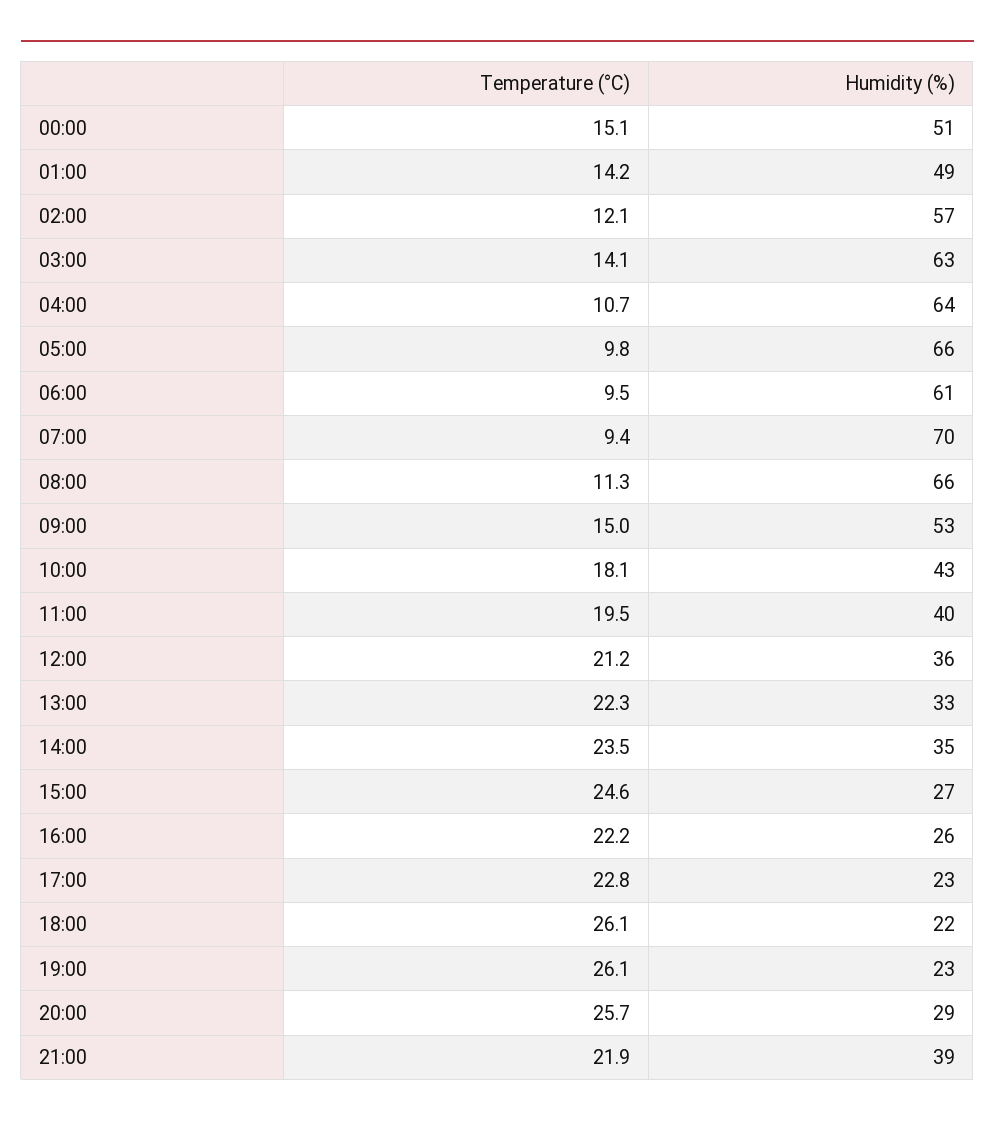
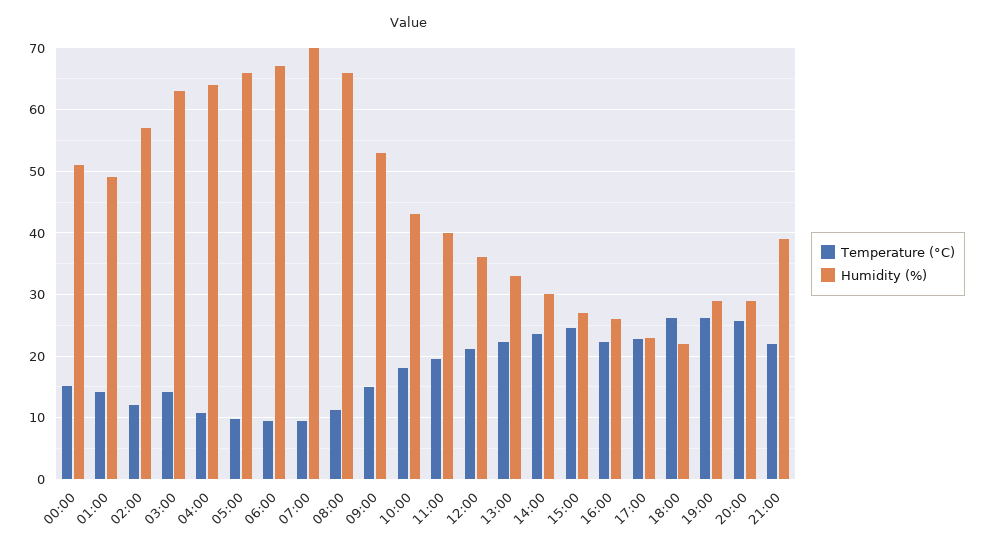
  {
    "Temperature (°C)": {
      "00:00": 15.1,
      "01:00": 14.2,
      "02:00": 12.1,
      "03:00": 14.1,
      "04:00": 10.7,
      "05:00": 9.8,
      "06:00": 9.5,
      "07:00": 9.4,
      "08:00": 11.3,
      "09:00": 15,
      "10:00": 18.1,
      "11:00": 19.5,
      "12:00": 21.2,
      "13:00": 22.3,
      "14:00": 23.5,
      "15:00": 24.6,
      "16:00": 22.2,
      "17:00": 22.8,
      "18:00": 26.1,
      "19:00": 26.1,
      "20:00": 25.7,
      "21:00": 21.9
    },
    "Humidity (%)": {
      "00:00": 51,
      "01:00": 49,
      "02:00": 57,
      "03:00": 63,
      "04:00": 64,
      "05:00": 66,
-     "06:00": 61,
+     "06:00": 67,
      "07:00": 70,
      "08:00": 66,
      "09:00": 53,
      "10:00": 43,
      "11:00": 40,
      "12:00": 36,
      "13:00": 33,
-     "14:00": 35,
+     "14:00": 30,
      "15:00": 27,
      "16:00": 26,
      "17:00": 23,
      "18:00": 22,
-     "19:00": 23,
+     "19:00": 29,
      "20:00": 29,
      "21:00": 39
    }
  }

